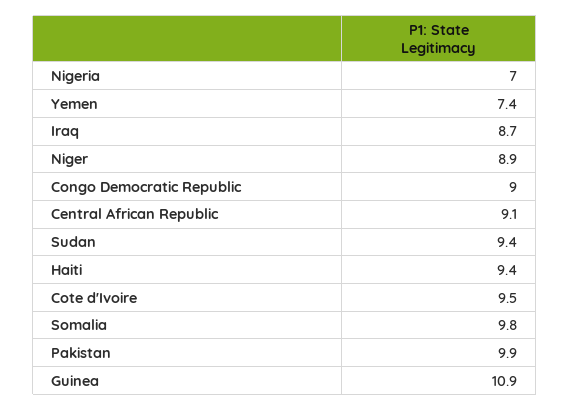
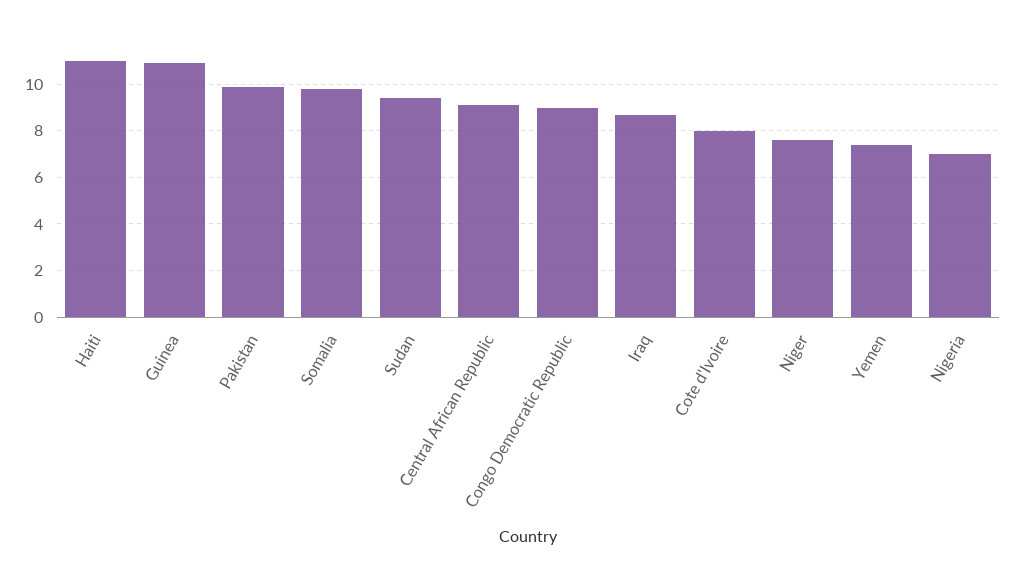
  {
    "Nigeria": 7,
    "Yemen": 7.4,
    "Iraq": 8.7,
-   "Niger": 8.9,
+   "Niger": 7.5,
    "Congo Democratic Republic": 9,
    "Central African Republic": 9.1,
    "Sudan": 9.4,
-   "Haiti": 9.4,
+   "Haiti": 11,
-   "Cote d'Ivoire": 9.5,
+   "Cote d'Ivoire": 8,
    "Somalia": 9.8,
    "Pakistan": 9.9,
    "Guinea": 10.9
  }

